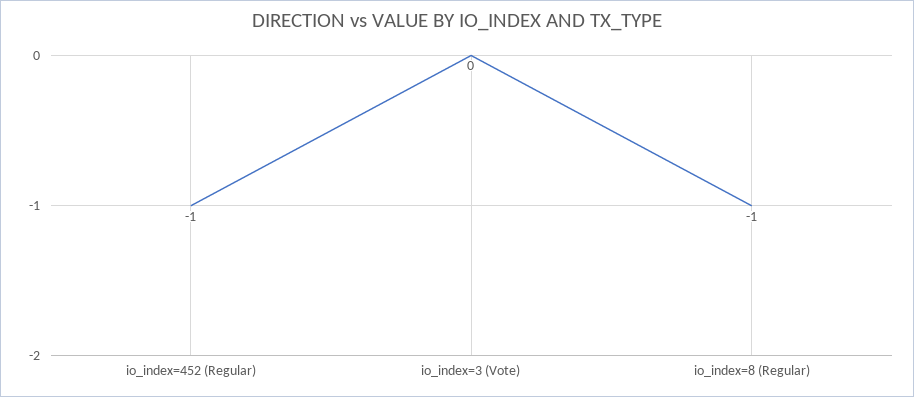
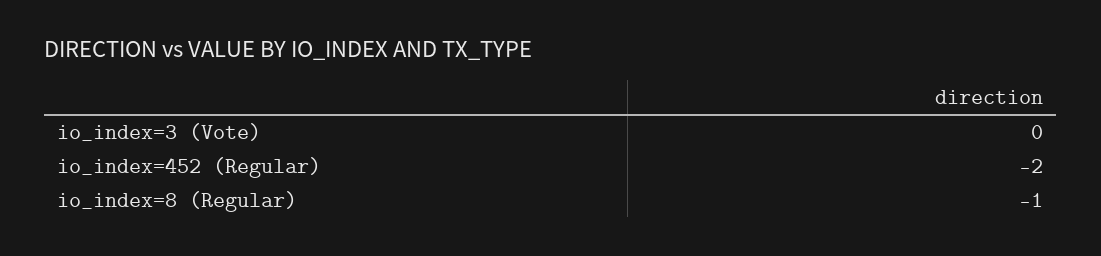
  {
-   "io_index=452 (Regular)": -1,
+   "io_index=452 (Regular)": -2,
    "io_index=3 (Vote)": 0,
    "io_index=8 (Regular)": -1
  }

